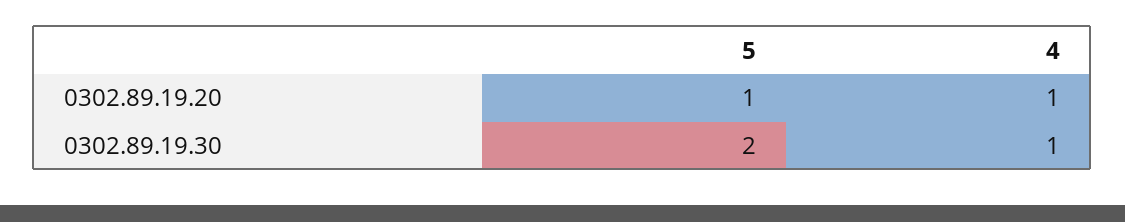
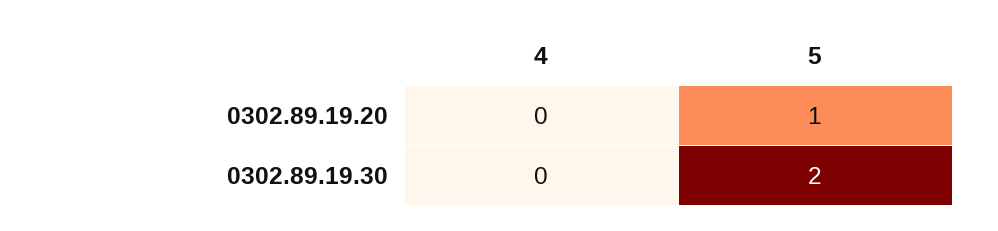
  {
    "5": {
      "0302.89.19.20": 1,
      "0302.89.19.30": 2
    },
    "4": {
-     "0302.89.19.20": 1,
+     "0302.89.19.20": 0,
-     "0302.89.19.30": 1
+     "0302.89.19.30": 0
    }
  }

